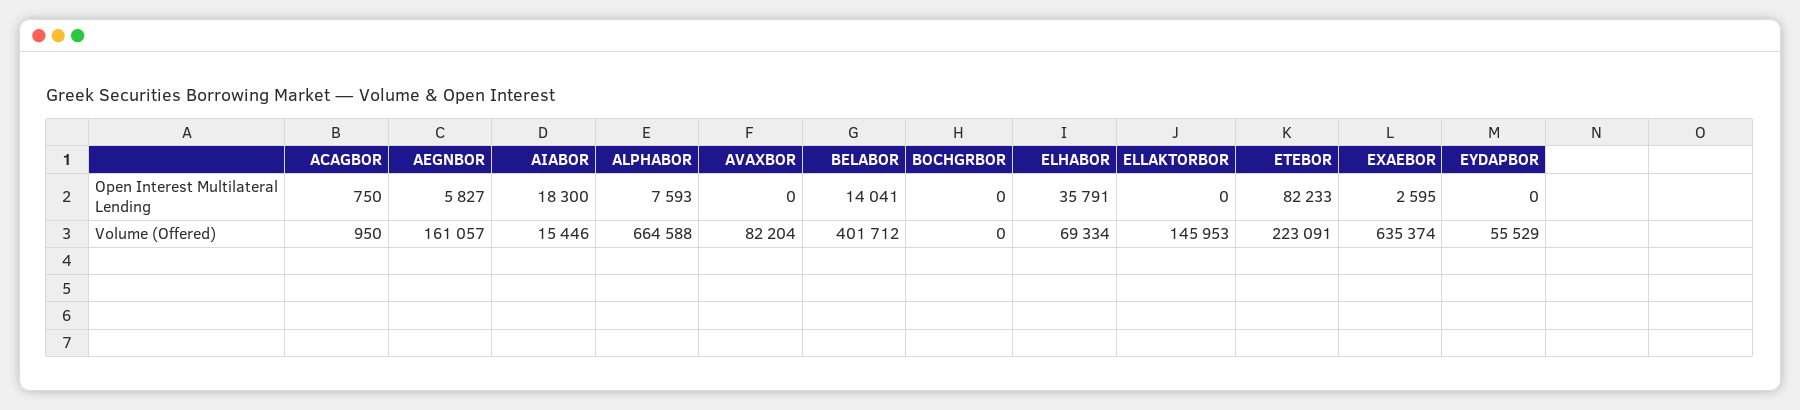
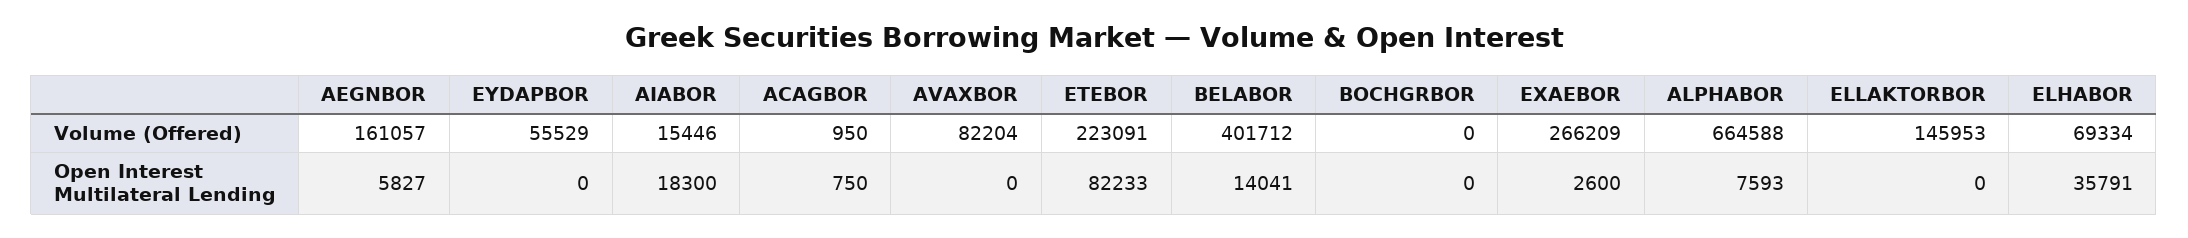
  {
    "ACAGBOR": {
      "Open Interest Multilateral Lending": 750,
      "Volume (Offered)": 950
    },
    "AEGNBOR": {
      "Open Interest Multilateral Lending": 5827,
      "Volume (Offered)": 161057
    },
    "AIABOR": {
      "Open Interest Multilateral Lending": 18300,
      "Volume (Offered)": 15446
    },
    "ALPHABOR": {
      "Open Interest Multilateral Lending": 7593,
      "Volume (Offered)": 664588
    },
    "AVAXBOR": {
      "Open Interest Multilateral Lending": 0,
      "Volume (Offered)": 82204
    },
    "BELABOR": {
      "Open Interest Multilateral Lending": 14041,
      "Volume (Offered)": 401712
    },
    "BOCHGRBOR": {
      "Open Interest Multilateral Lending": 0,
      "Volume (Offered)": 0
    },
    "ELHABOR": {
      "Open Interest Multilateral Lending": 35791,
      "Volume (Offered)": 69334
    },
    "ELLAKTORBOR": {
      "Open Interest Multilateral Lending": 0,
      "Volume (Offered)": 145953
    },
    "ETEBOR": {
      "Open Interest Multilateral Lending": 82233,
      "Volume (Offered)": 223091
    },
    "EXAEBOR": {
-     "Open Interest Multilateral Lending": 2595,
+     "Open Interest Multilateral Lending": 2600,
-     "Volume (Offered)": 635374
+     "Volume (Offered)": 266209
    },
    "EYDAPBOR": {
      "Open Interest Multilateral Lending": 0,
      "Volume (Offered)": 55529
    }
  }

